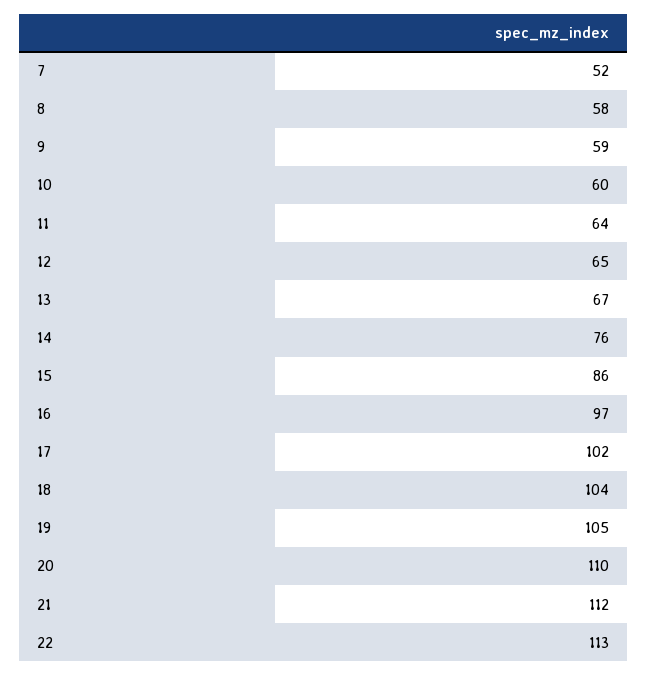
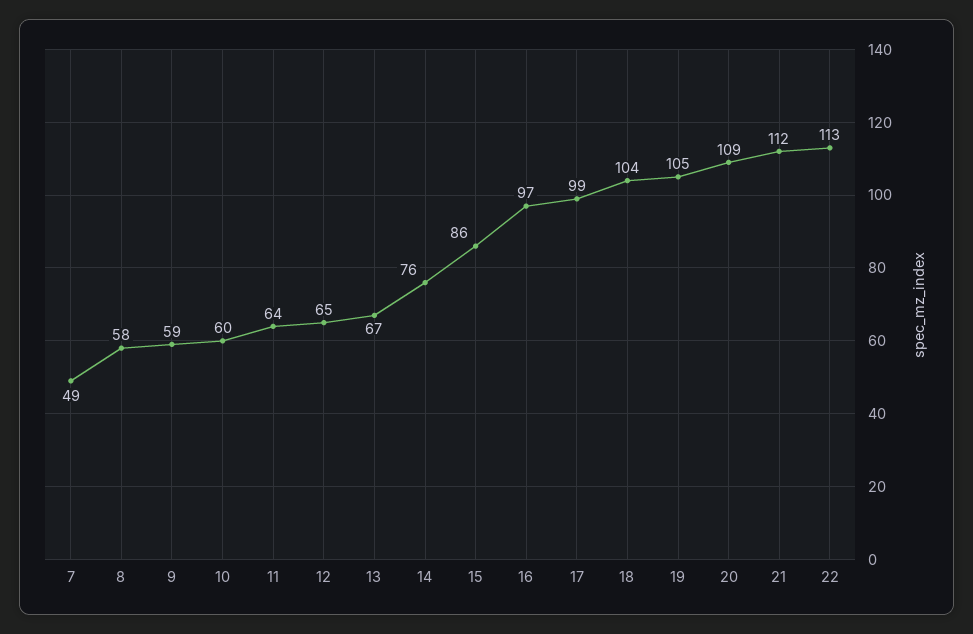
  {
-   "7": 52,
+   "7": 49,
    "8": 58,
    "9": 59,
    "10": 60,
    "11": 64,
    "12": 65,
    "13": 67,
    "14": 76,
    "15": 86,
    "16": 97,
-   "17": 102,
+   "17": 99,
    "18": 104,
    "19": 105,
-   "20": 110,
+   "20": 109,
    "21": 112,
    "22": 113
  }

